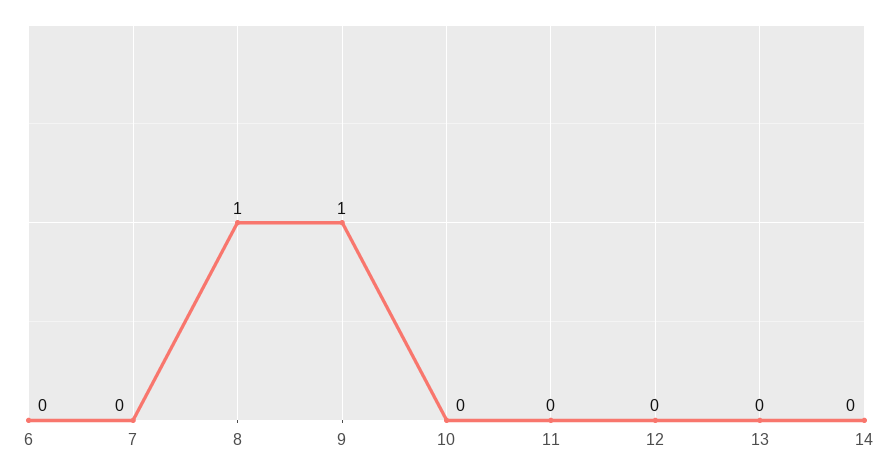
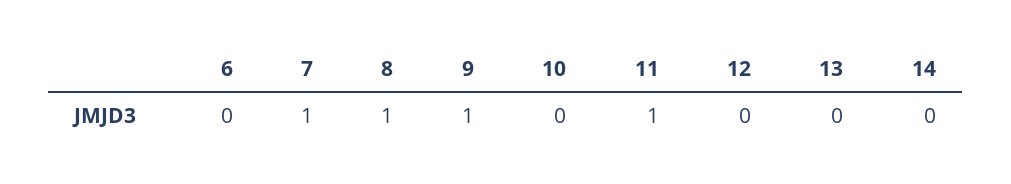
  {
    "6": 0,
-   "7": 0,
+   "7": 1,
    "8": 1,
    "9": 1,
    "10": 0,
-   "11": 0,
+   "11": 1,
    "12": 0,
    "13": 0,
    "14": 0
  }

